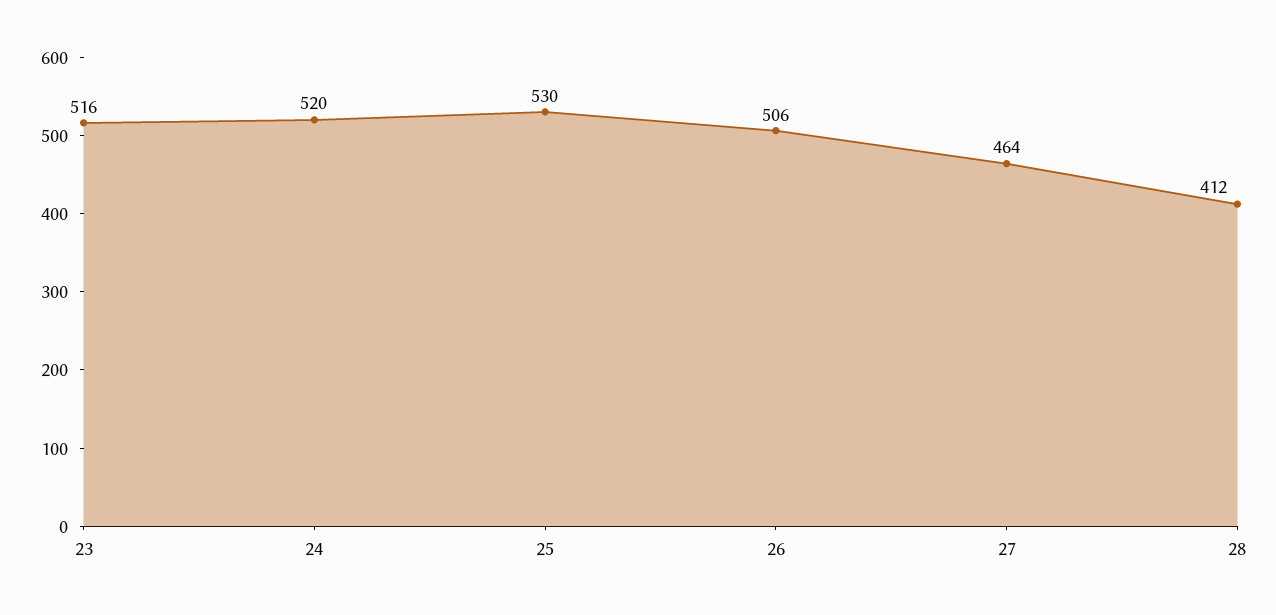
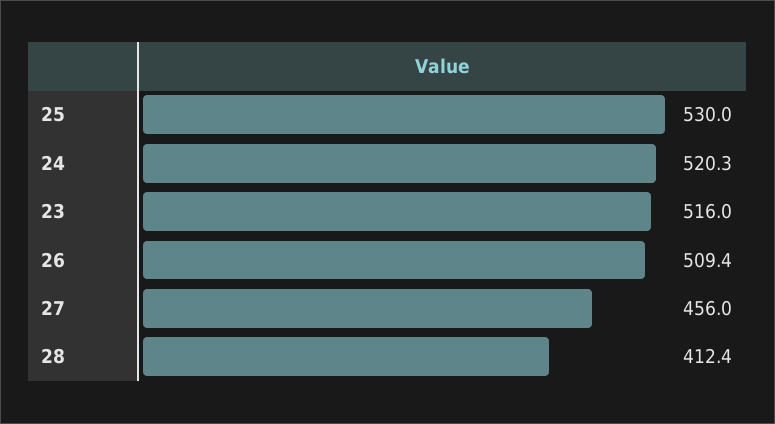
  {
    "23": 516,
    "24": 520.3,
    "25": 530,
-   "26": 506,
+   "26": 509.4,
-   "27": 464,
+   "27": 456,
    "28": 412.4
  }

